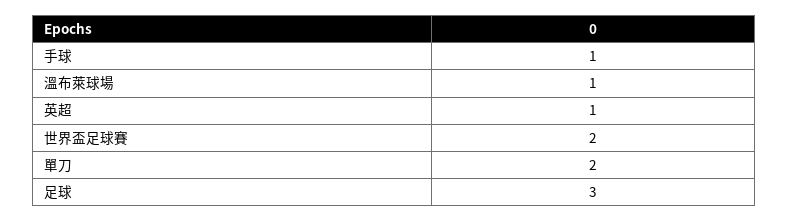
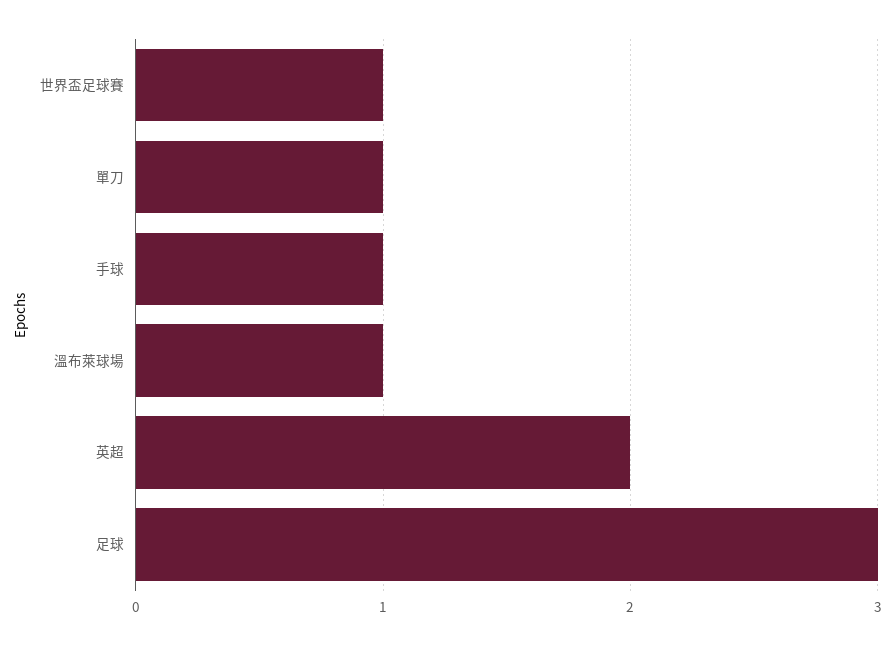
  {
    "手球": 1,
    "溫布萊球場": 1,
-   "英超": 1,
+   "英超": 2,
-   "世界盃足球賽": 2,
+   "世界盃足球賽": 1,
-   "單刀": 2,
+   "單刀": 1,
    "足球": 3
  }

